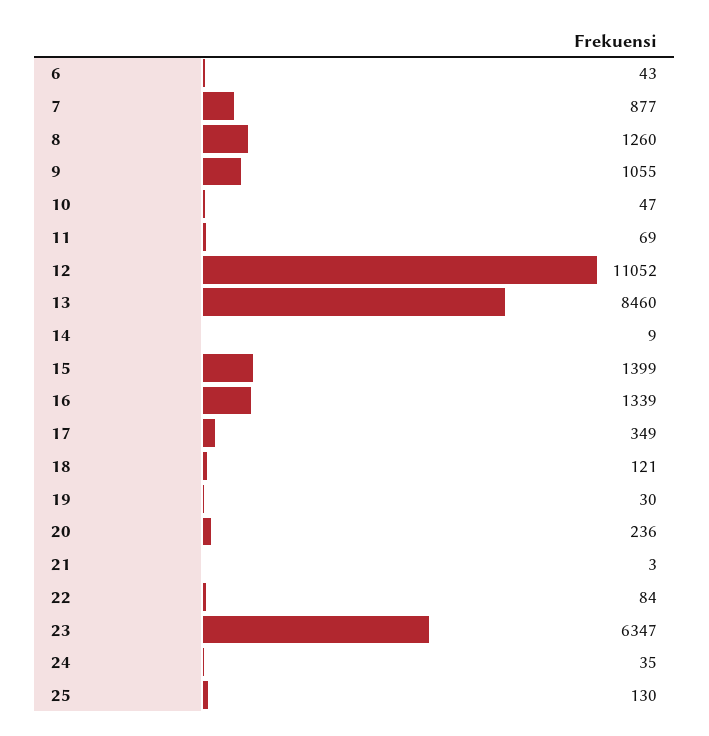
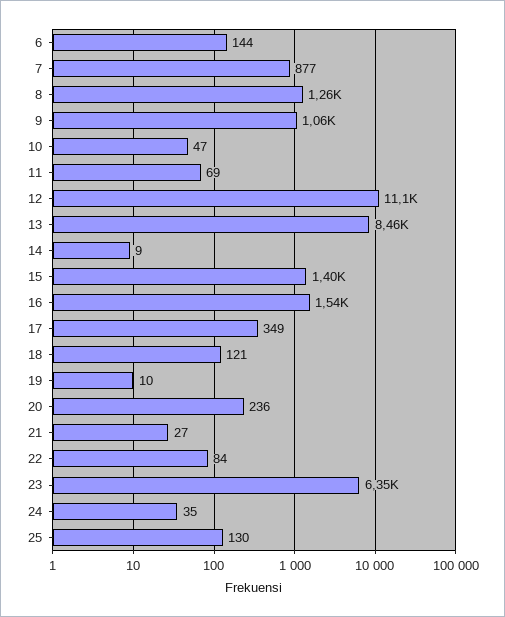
  {
-   "6": 43,
+   "6": 144,
    "7": 877,
    "8": 1260,
    "9": 1055,
    "10": 47,
    "11": 69,
    "12": 11052,
    "13": 8460,
    "14": 9,
    "15": 1399,
-   "16": 1339,
+   "16": 1540,
    "17": 349,
    "18": 121,
-   "19": 30,
+   "19": 10,
    "20": 236,
-   "21": 3,
+   "21": 27,
    "22": 84,
    "23": 6347,
    "24": 35,
    "25": 130
  }

